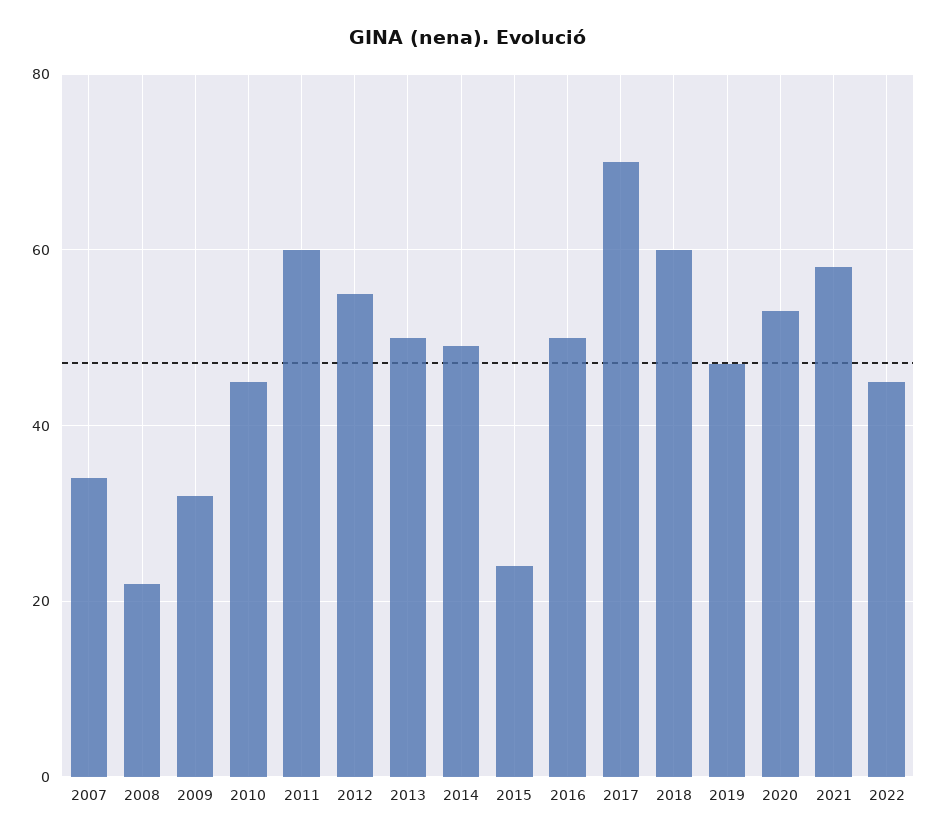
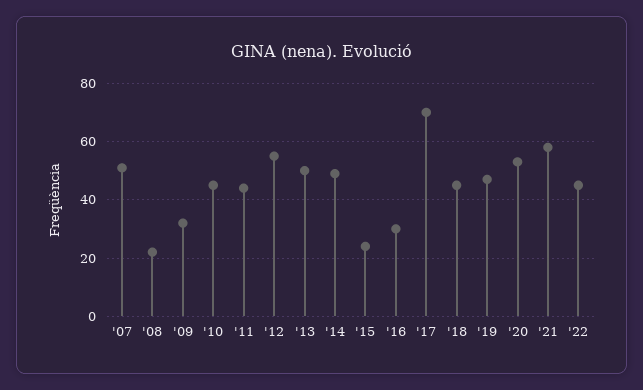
  {
-   "2007": 35,
+   "2007": 50,
    "2008": 20,
    "2009": 30,
    "2010": 45,
-   "2011": 60,
+   "2011": 45,
    "2012": 55,
    "2013": 50,
    "2014": 50,
    "2015": 25,
-   "2016": 50,
+   "2016": 30,
    "2017": 70,
-   "2018": 60,
+   "2018": 45,
    "2019": 45,
    "2020": 55,
    "2021": 60,
    "2022": 45
  }

